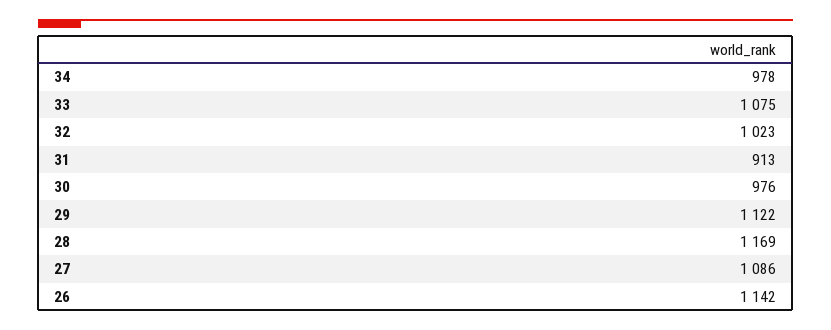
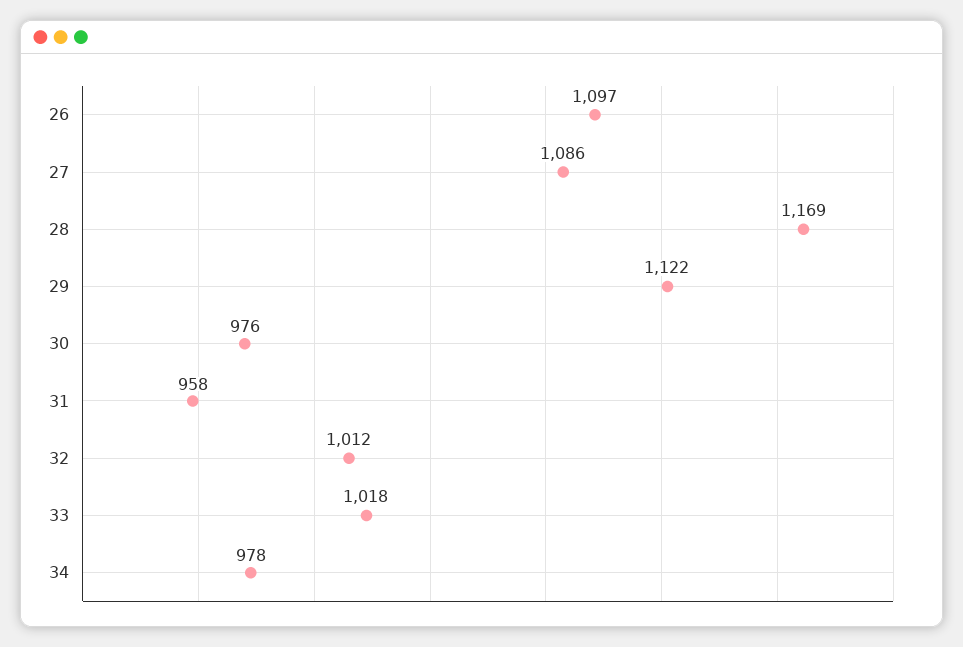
  {
    "34": 978,
-   "33": 1075,
+   "33": 1018,
-   "32": 1023,
+   "32": 1012,
-   "31": 913,
+   "31": 958,
    "30": 976,
    "29": 1122,
    "28": 1169,
    "27": 1086,
-   "26": 1142
+   "26": 1097
  }

